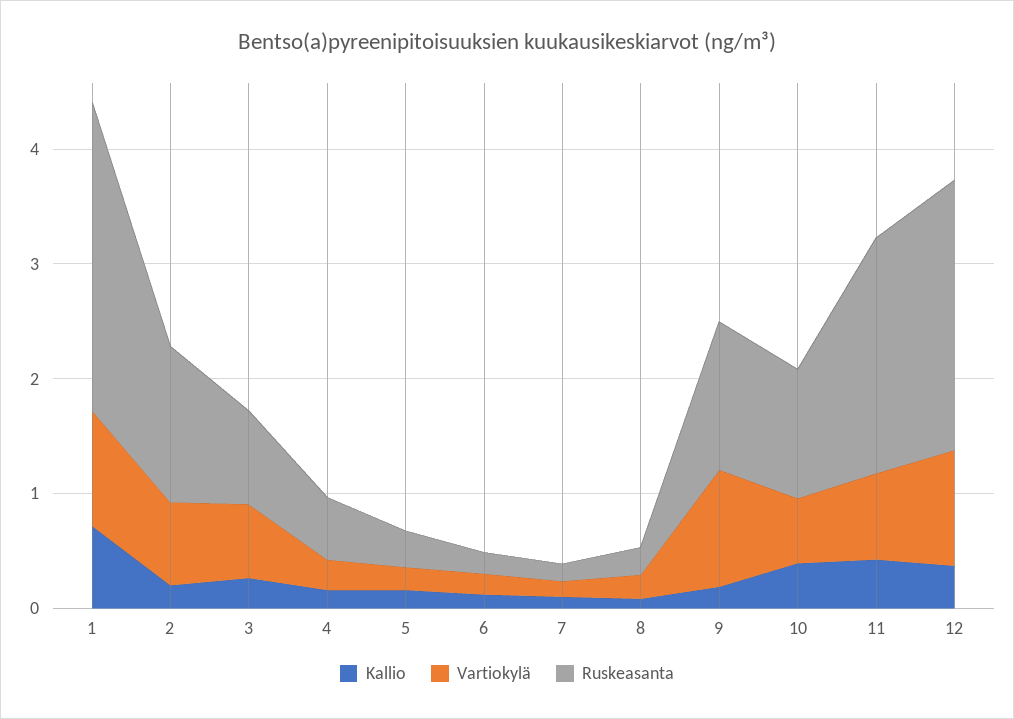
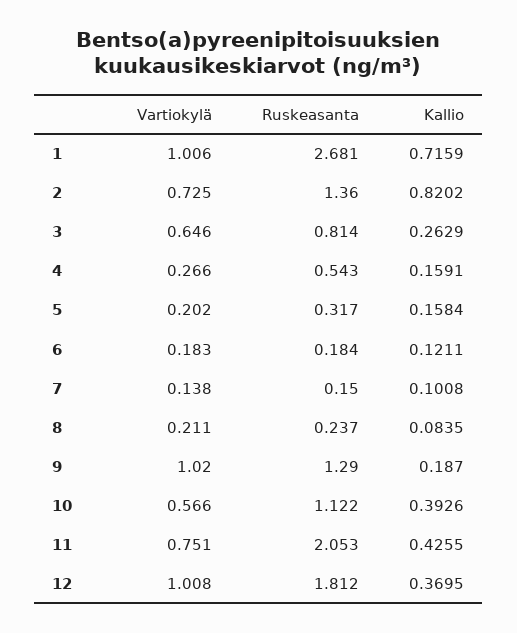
  {
    "Kallio": {
      "1": 0.7159,
-     "2": 0.2,
+     "2": 0.8202,
      "3": 0.2629,
      "4": 0.1591,
      "5": 0.1584,
      "6": 0.1211,
      "7": 0.1008,
      "8": 0.0835,
      "9": 0.187,
      "10": 0.3926,
      "11": 0.4255,
      "12": 0.3695
    },
    "Vartiokylä": {
      "1": 1.006,
      "2": 0.725,
      "3": 0.646,
      "4": 0.266,
      "5": 0.202,
      "6": 0.183,
      "7": 0.138,
      "8": 0.211,
      "9": 1.02,
      "10": 0.566,
      "11": 0.751,
      "12": 1.008
    },
    "Ruskeasanta": {
      "1": 2.681,
      "2": 1.36,
      "3": 0.814,
      "4": 0.543,
      "5": 0.317,
      "6": 0.184,
      "7": 0.15,
      "8": 0.237,
      "9": 1.29,
      "10": 1.122,
      "11": 2.053,
-     "12": 2.4
+     "12": 1.812
    }
  }

